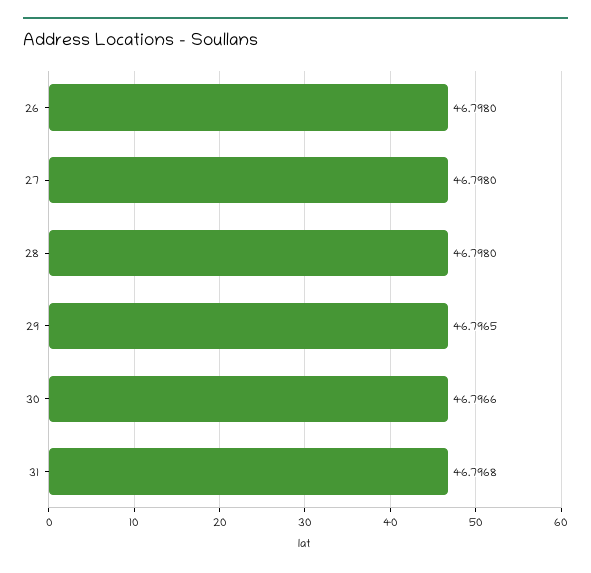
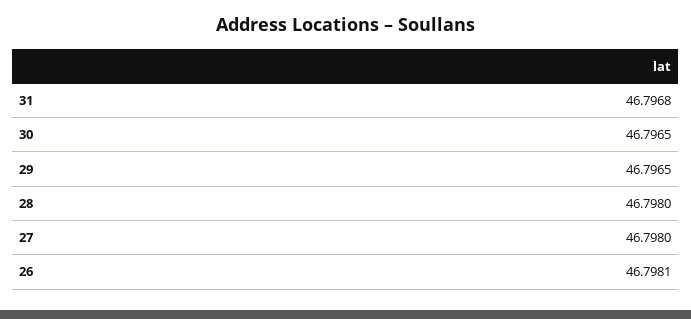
  {
-   "26": 46.798,
+   "26": 46.7981,
    "27": 46.798,
    "28": 46.798,
    "29": 46.7965,
-   "30": 46.7966,
+   "30": 46.7965,
    "31": 46.7968
  }

